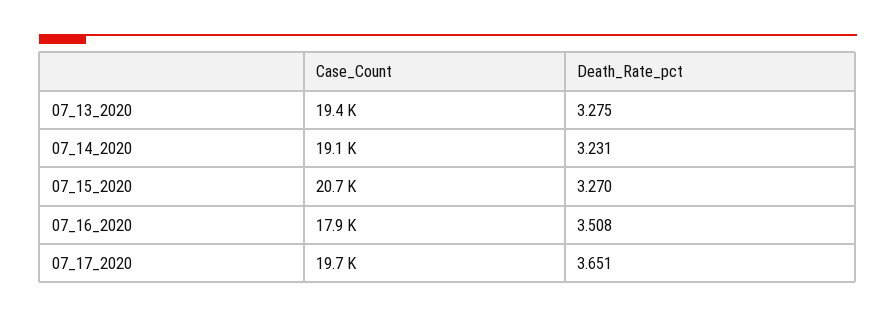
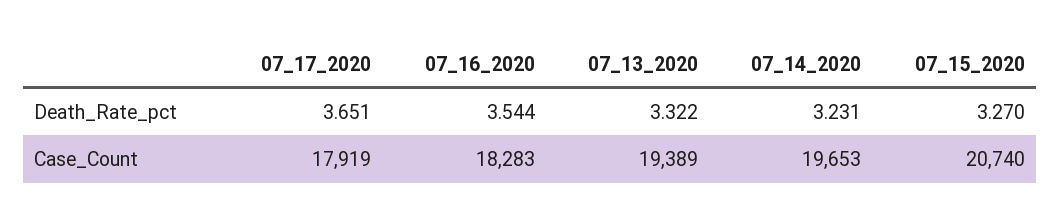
  {
    "Case_Count": {
      "07_13_2020": 19389,
-     "07_14_2020": 19100,
+     "07_14_2020": 19653,
      "07_15_2020": 20740,
-     "07_16_2020": 17900,
+     "07_16_2020": 18283,
-     "07_17_2020": 19700
+     "07_17_2020": 17919
    },
    "Death_Rate_pct": {
-     "07_13_2020": 3.275,
+     "07_13_2020": 3.322,
      "07_14_2020": 3.231,
      "07_15_2020": 3.27,
-     "07_16_2020": 3.508,
+     "07_16_2020": 3.544,
      "07_17_2020": 3.651
    }
  }

